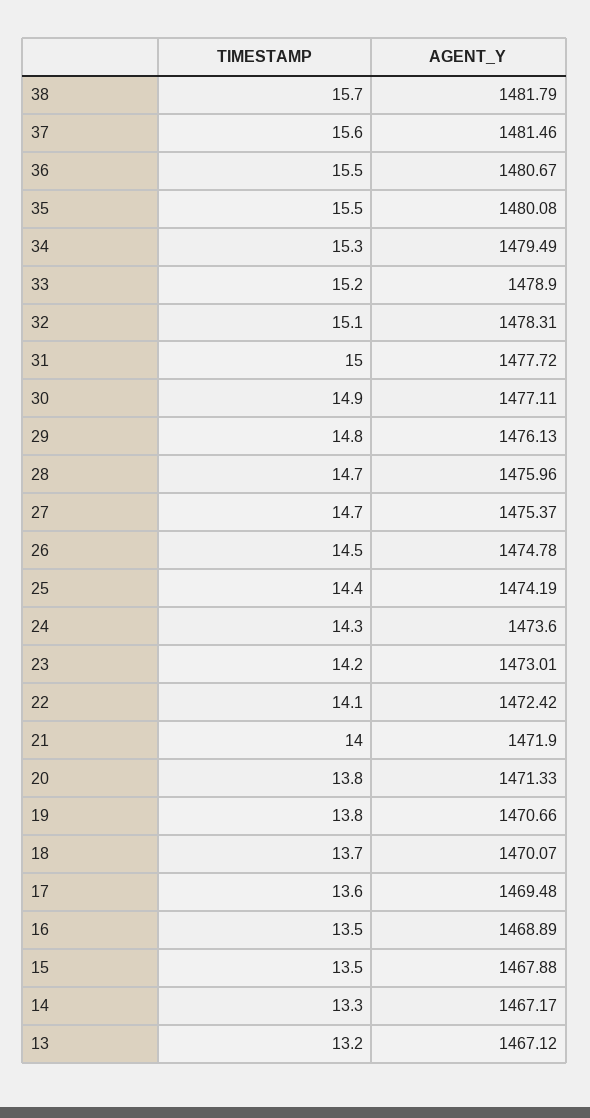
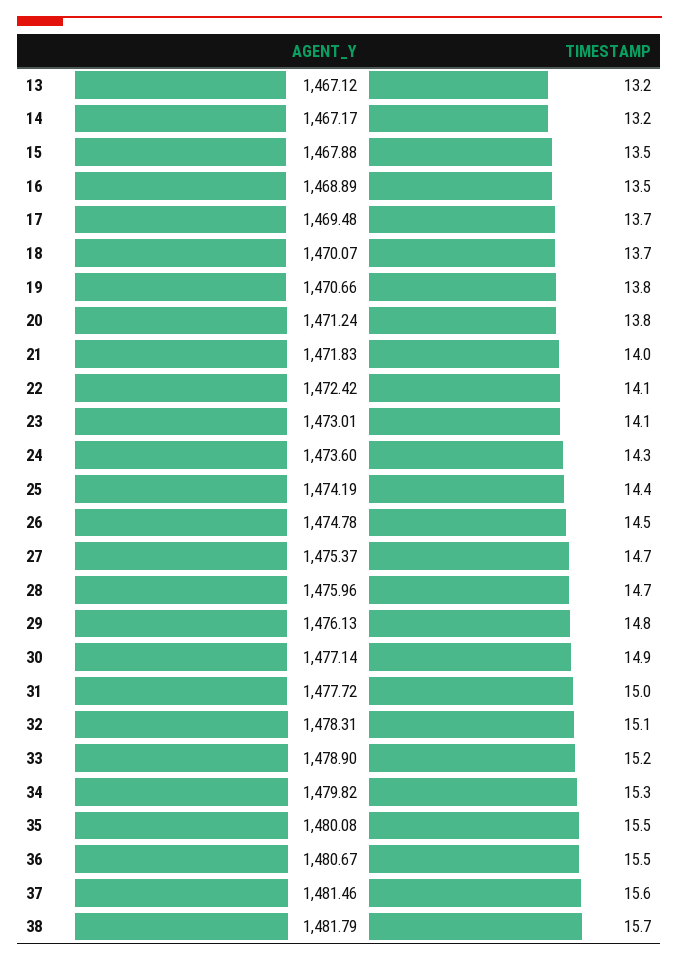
  {
    "TIMESTAMP": {
      "38": 15.7,
      "37": 15.6,
      "36": 15.5,
      "35": 15.5,
      "34": 15.3,
      "33": 15.2,
      "32": 15.1,
      "31": 15,
      "30": 14.9,
      "29": 14.8,
      "28": 14.7,
      "27": 14.7,
      "26": 14.5,
      "25": 14.4,
      "24": 14.3,
-     "23": 14.2,
+     "23": 14.1,
      "22": 14.1,
      "21": 14,
      "20": 13.8,
      "19": 13.8,
      "18": 13.7,
-     "17": 13.6,
+     "17": 13.7,
      "16": 13.5,
      "15": 13.5,
-     "14": 13.3,
+     "14": 13.2,
      "13": 13.2
    },
    "AGENT_Y": {
      "38": 1481.79,
      "37": 1481.46,
      "36": 1480.67,
      "35": 1480.08,
-     "34": 1479.49,
+     "34": 1479.82,
      "33": 1478.9,
      "32": 1478.31,
      "31": 1477.72,
-     "30": 1477.11,
+     "30": 1477.14,
      "29": 1476.13,
      "28": 1475.96,
      "27": 1475.37,
      "26": 1474.78,
      "25": 1474.19,
      "24": 1473.6,
      "23": 1473.01,
      "22": 1472.42,
-     "21": 1471.9,
+     "21": 1471.83,
-     "20": 1471.33,
+     "20": 1471.24,
      "19": 1470.66,
      "18": 1470.07,
      "17": 1469.48,
      "16": 1468.89,
      "15": 1467.88,
      "14": 1467.17,
      "13": 1467.12
    }
  }

